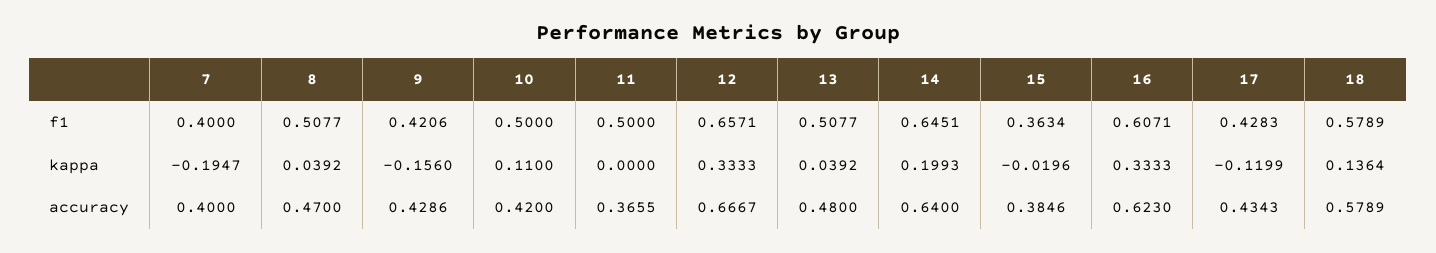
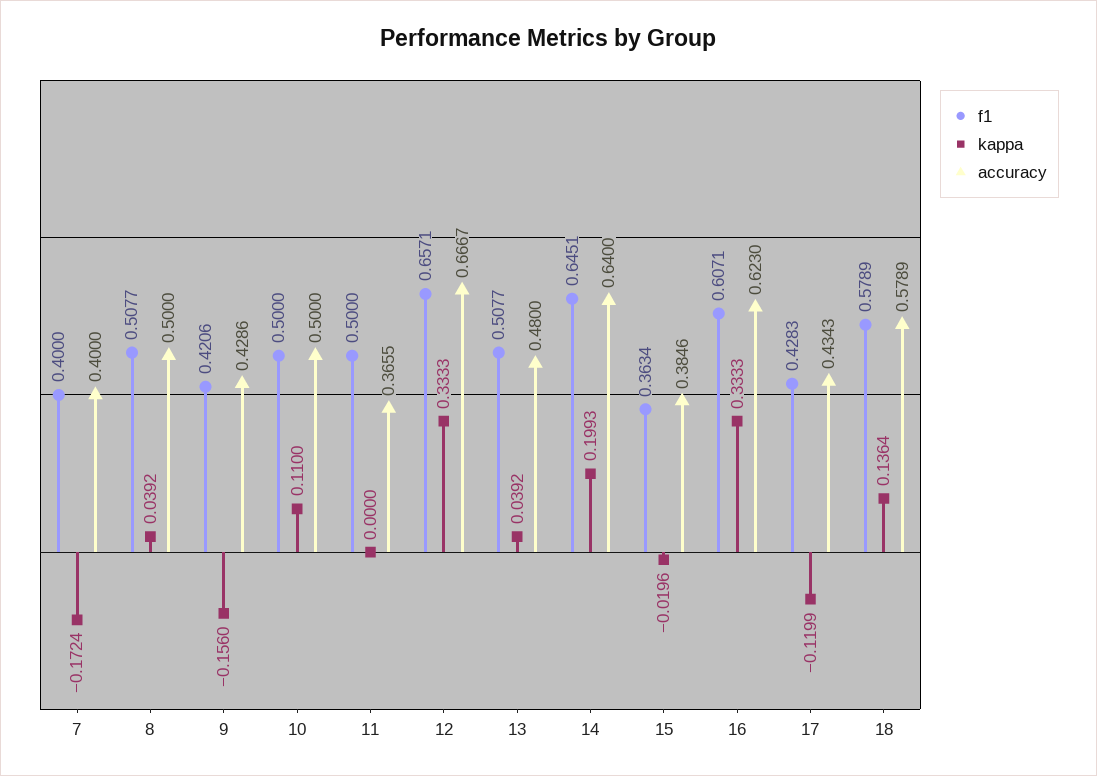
  {
    "f1": {
      "7": 0.4,
      "8": 0.5077,
      "9": 0.4206,
      "10": 0.5,
      "11": 0.5,
      "12": 0.6571,
      "13": 0.5077,
      "14": 0.6451,
      "15": 0.3634,
      "16": 0.6071,
      "17": 0.4283,
      "18": 0.5789
    },
    "kappa": {
-     "7": -0.1947,
+     "7": -0.1724,
      "8": 0.0392,
      "9": -0.156,
      "10": 0.11,
      "11": 0,
      "12": 0.3333,
      "13": 0.0392,
      "14": 0.1993,
      "15": -0.0196,
      "16": 0.3333,
      "17": -0.1199,
      "18": 0.1364
    },
    "accuracy": {
      "7": 0.4,
-     "8": 0.47,
+     "8": 0.5,
      "9": 0.4286,
-     "10": 0.42,
+     "10": 0.5,
      "11": 0.3655,
      "12": 0.6667,
      "13": 0.48,
      "14": 0.64,
      "15": 0.3846,
      "16": 0.623,
      "17": 0.4343,
      "18": 0.5789
    }
  }

